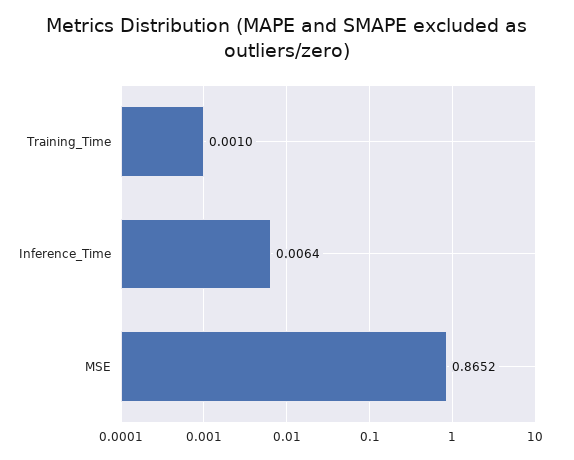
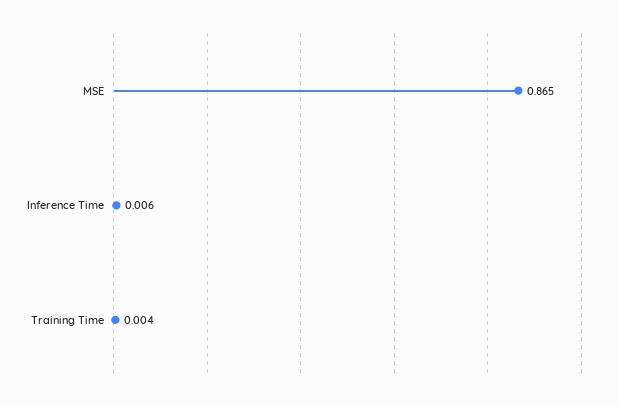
  {
-   "Training_Time": 0.001,
+   "Training_Time": 0.004,
    "Inference_Time": 0.0064,
    "MSE": 0.8652
  }

